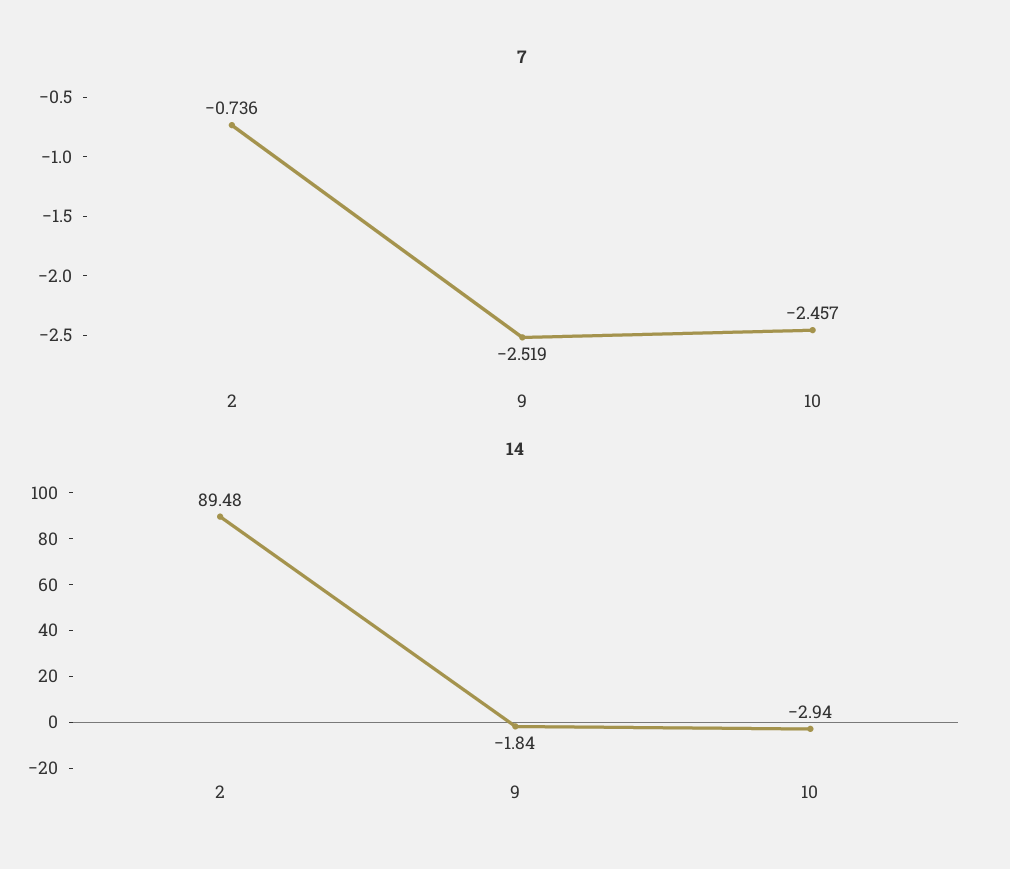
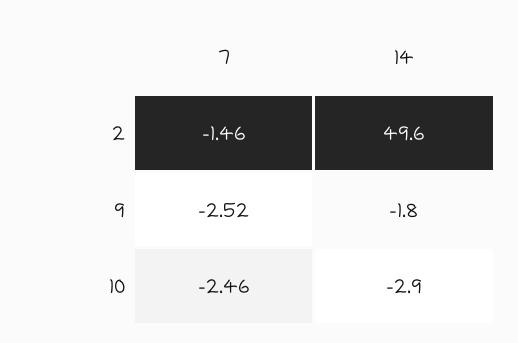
  {
    "7": {
-     "2": -0.736,
+     "2": -1.46,
      "9": -2.519,
      "10": -2.457
    },
    "14": {
-     "2": 89.48,
+     "2": 49.6,
      "9": -1.84,
      "10": -2.94
    }
  }

